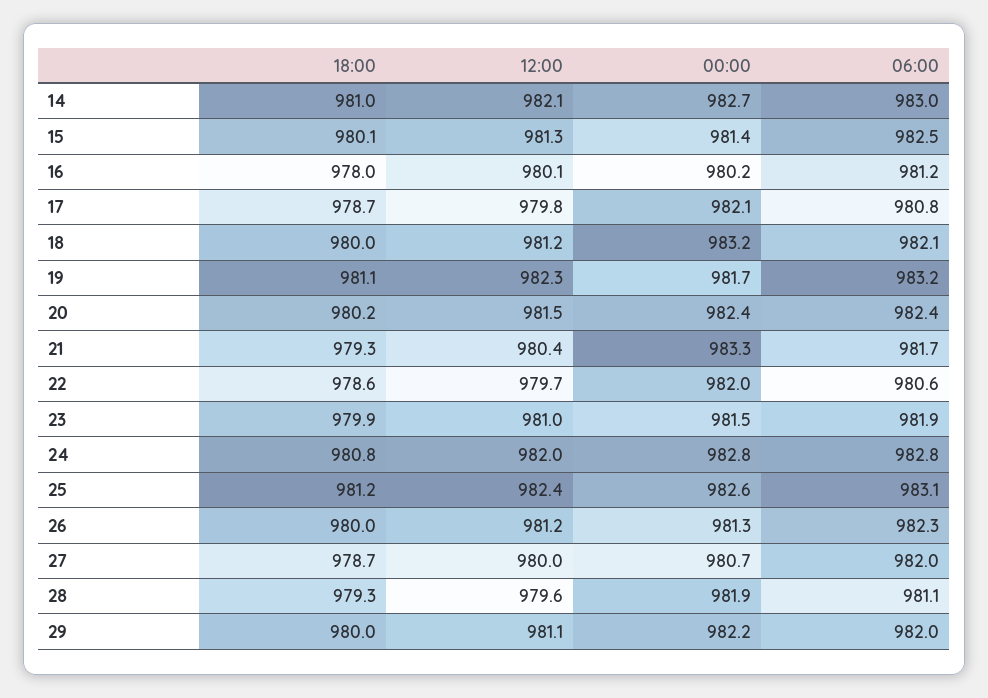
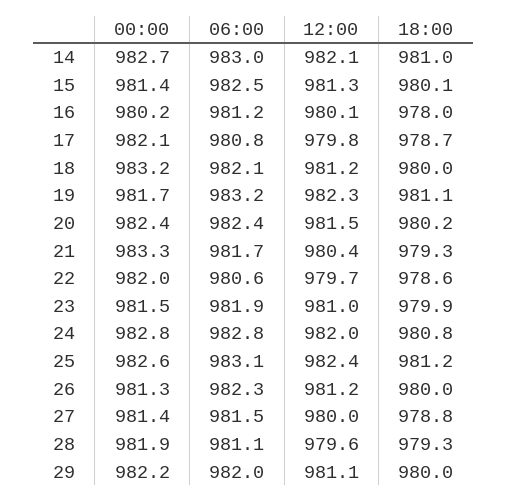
  {
    "18:00": {
      "14": 981,
      "15": 980.1,
      "16": 978,
      "17": 978.7,
      "18": 980,
      "19": 981.1,
      "20": 980.2,
      "21": 979.3,
      "22": 978.6,
      "23": 979.9,
      "24": 980.8,
      "25": 981.2,
      "26": 980,
-     "27": 978.7,
+     "27": 978.8,
      "28": 979.3,
      "29": 980
    },
    "12:00": {
      "14": 982.1,
      "15": 981.3,
      "16": 980.1,
      "17": 979.8,
      "18": 981.2,
      "19": 982.3,
      "20": 981.5,
      "21": 980.4,
      "22": 979.7,
      "23": 981,
      "24": 982,
      "25": 982.4,
      "26": 981.2,
      "27": 980,
      "28": 979.6,
      "29": 981.1
    },
    "00:00": {
      "14": 982.7,
      "15": 981.4,
      "16": 980.2,
      "17": 982.1,
      "18": 983.2,
      "19": 981.7,
      "20": 982.4,
      "21": 983.3,
      "22": 982,
      "23": 981.5,
      "24": 982.8,
      "25": 982.6,
      "26": 981.3,
-     "27": 980.7,
+     "27": 981.4,
      "28": 981.9,
      "29": 982.2
    },
    "06:00": {
      "14": 983,
      "15": 982.5,
      "16": 981.2,
      "17": 980.8,
      "18": 982.1,
      "19": 983.2,
      "20": 982.4,
      "21": 981.7,
      "22": 980.6,
      "23": 981.9,
      "24": 982.8,
      "25": 983.1,
      "26": 982.3,
-     "27": 982,
+     "27": 981.5,
      "28": 981.1,
      "29": 982
    }
  }

